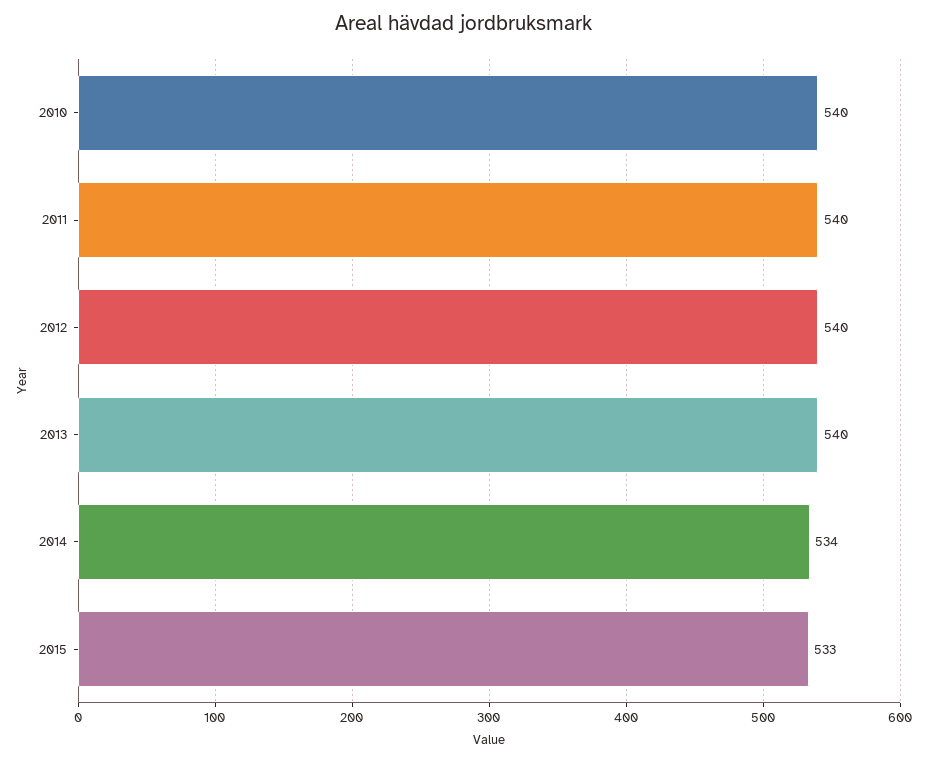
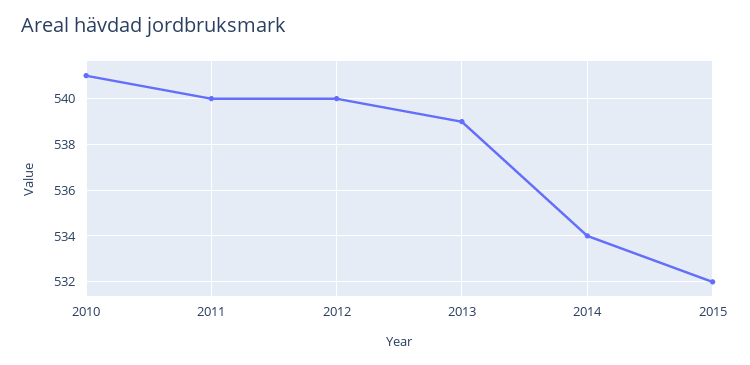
  {
-   "2010": 540,
+   "2010": 541,
    "2011": 540,
    "2012": 540,
-   "2013": 540,
+   "2013": 539,
    "2014": 534,
-   "2015": 533
+   "2015": 532
  }

